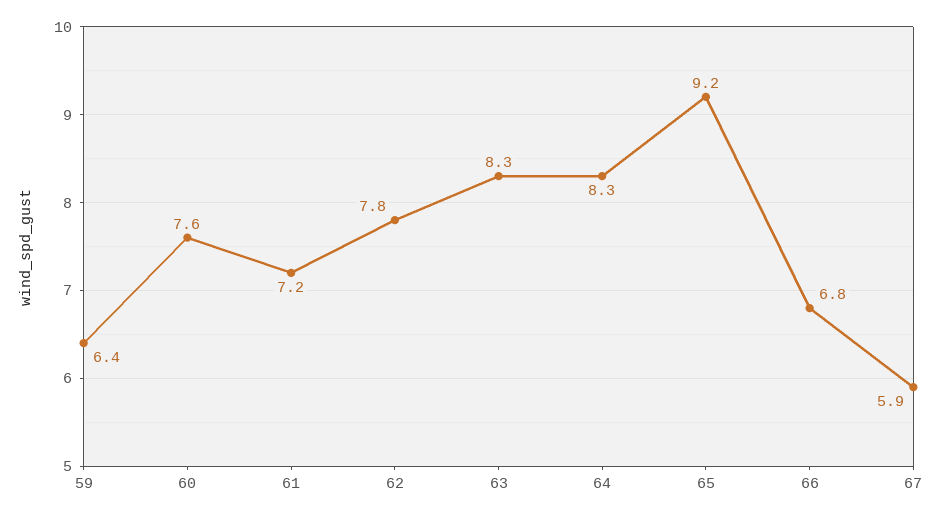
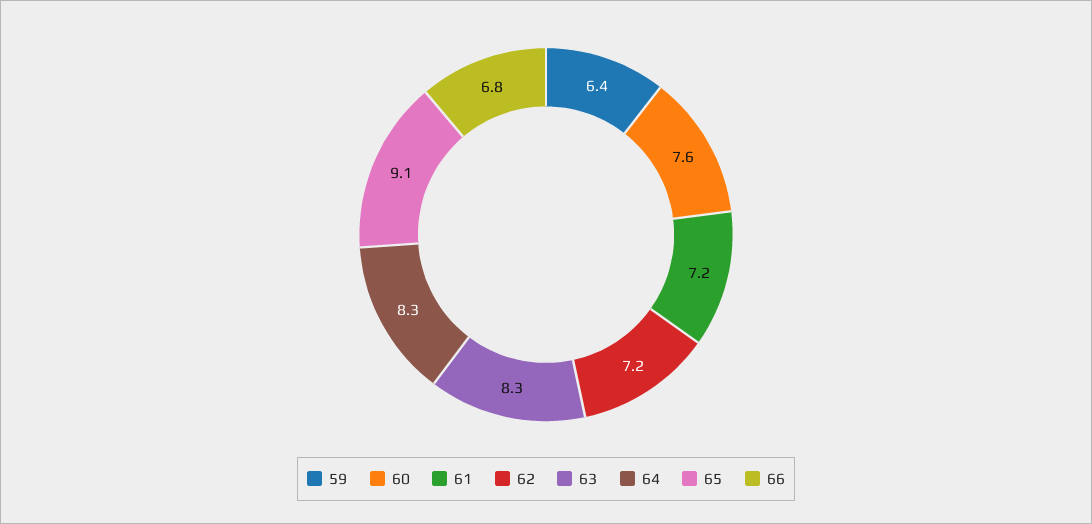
  {
    "59": 6.4,
    "60": 7.6,
    "61": 7.2,
-   "62": 7.8,
+   "62": 7.2,
    "63": 8.3,
    "64": 8.3,
-   "65": 9.2,
+   "65": 9.1,
-   "66": 6.8,
+   "66": 6.8
-   "67": 5.9
  }

